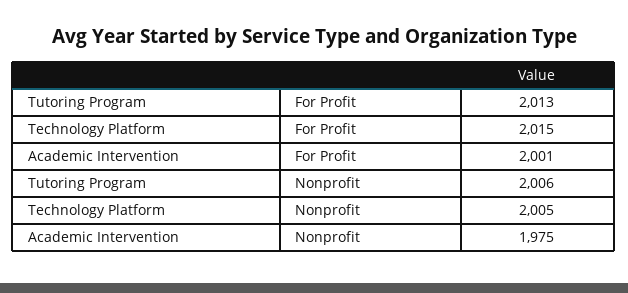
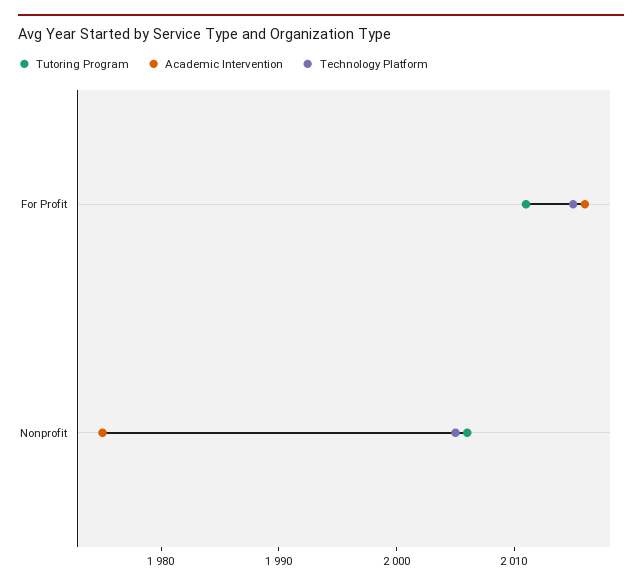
  {
    "Tutoring Program": {
-     "For Profit": 2013,
+     "For Profit": 2011,
      "Nonprofit": 2006
    },
    "Technology Platform": {
      "For Profit": 2015,
      "Nonprofit": 2005
    },
    "Academic Intervention": {
-     "For Profit": 2001,
+     "For Profit": 2016,
      "Nonprofit": 1975
    }
  }

